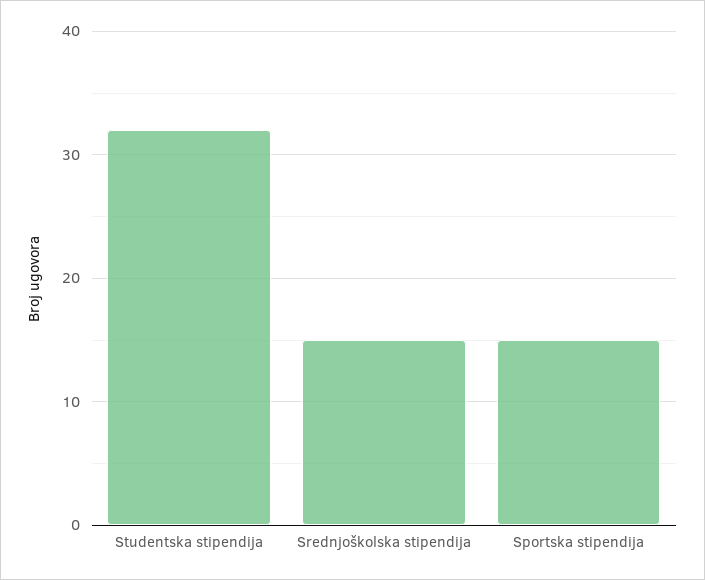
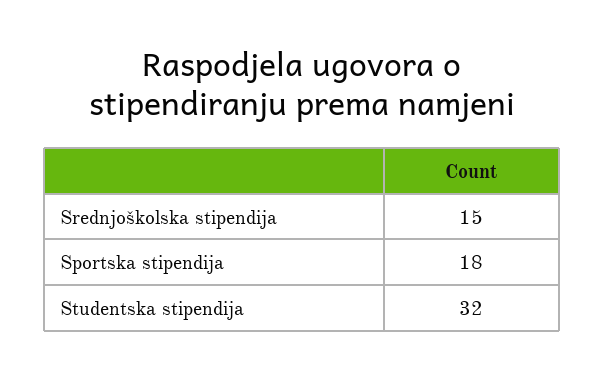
  {
    "Studentska stipendija": 32,
    "Srednjoškolska stipendija": 15,
-   "Sportska stipendija": 15
+   "Sportska stipendija": 18
  }

